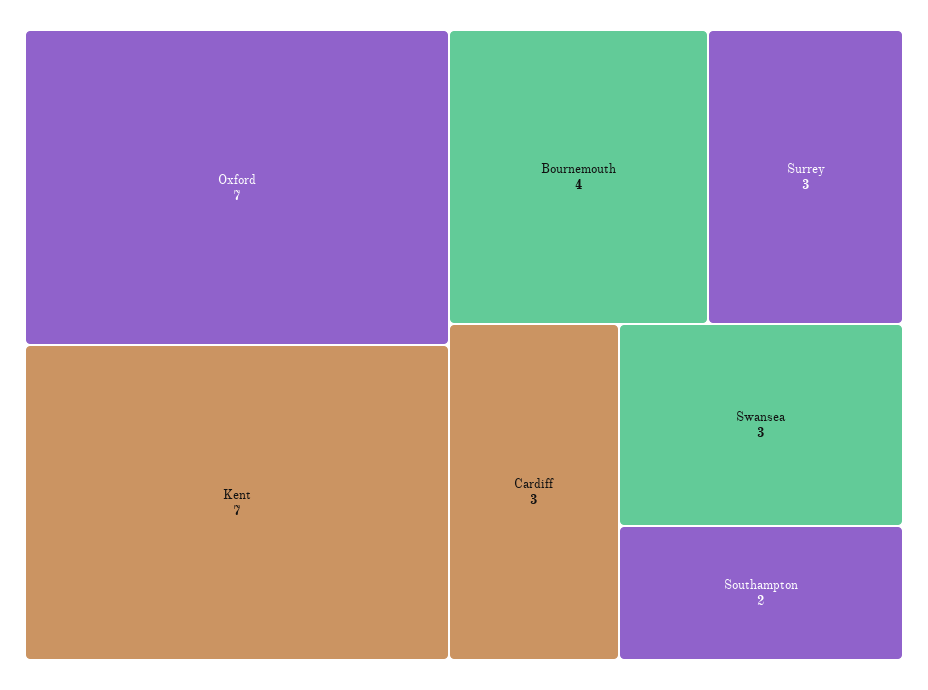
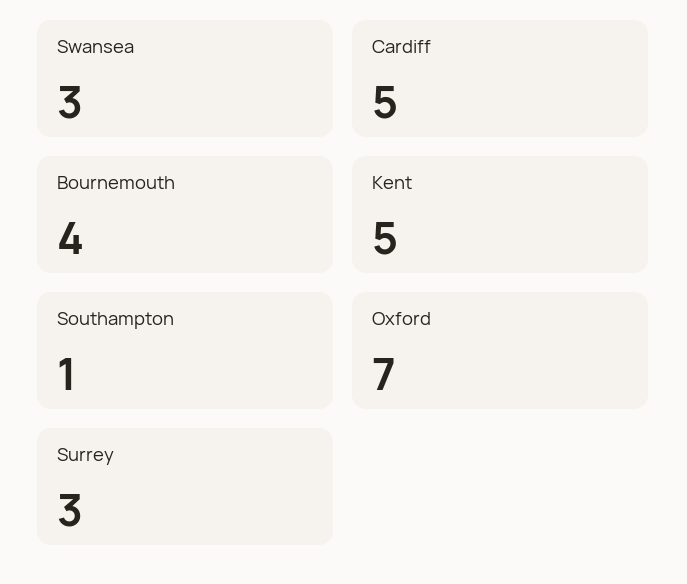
  {
    "Oxford": 7,
-   "Kent": 7,
+   "Kent": 5,
    "Bournemouth": 4,
    "Surrey": 3,
-   "Cardiff": 3,
+   "Cardiff": 5,
    "Swansea": 3,
-   "Southampton": 2
+   "Southampton": 1
  }

